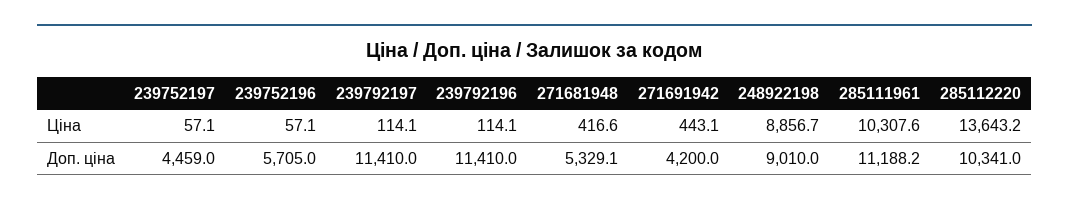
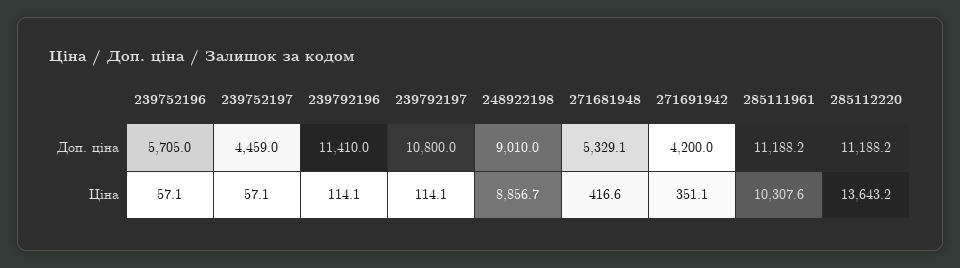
  {
    "239752197": {
      "Ціна": 57.1,
      "Доп. ціна": 4459
    },
    "239752196": {
      "Ціна": 57.1,
      "Доп. ціна": 5705
    },
    "239792197": {
      "Ціна": 114.1,
-     "Доп. ціна": 11410
+     "Доп. ціна": 10800
    },
    "239792196": {
      "Ціна": 114.1,
      "Доп. ціна": 11410
    },
    "271681948": {
      "Ціна": 416.6,
      "Доп. ціна": 5329.1
    },
    "271691942": {
-     "Ціна": 443.1,
+     "Ціна": 351.1,
      "Доп. ціна": 4200
    },
    "248922198": {
      "Ціна": 8856.7,
      "Доп. ціна": 9010
    },
    "285111961": {
      "Ціна": 10307.6,
      "Доп. ціна": 11188.2
    },
    "285112220": {
      "Ціна": 13643.2,
-     "Доп. ціна": 10341
+     "Доп. ціна": 11188.2
    }
  }

